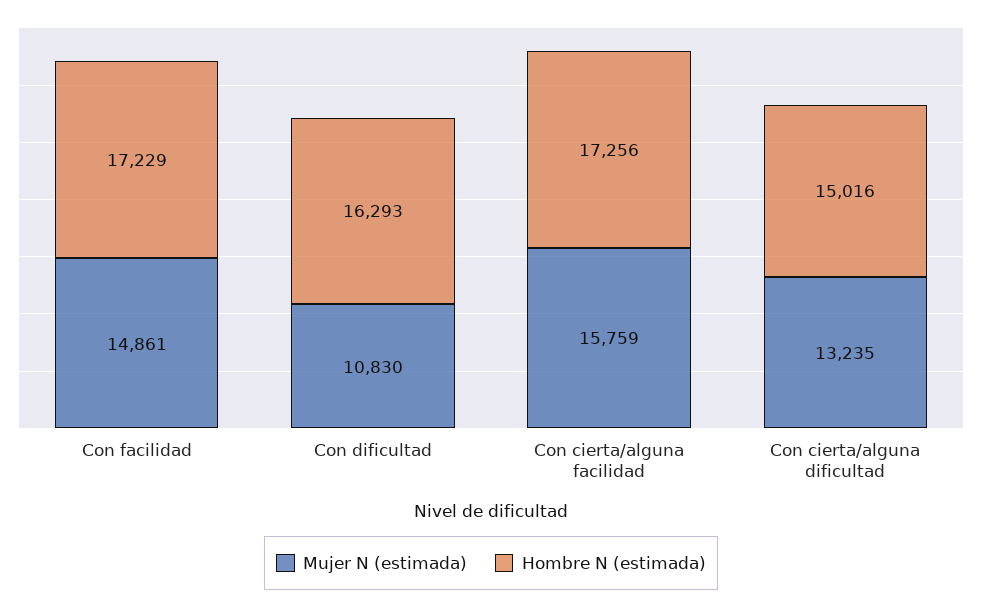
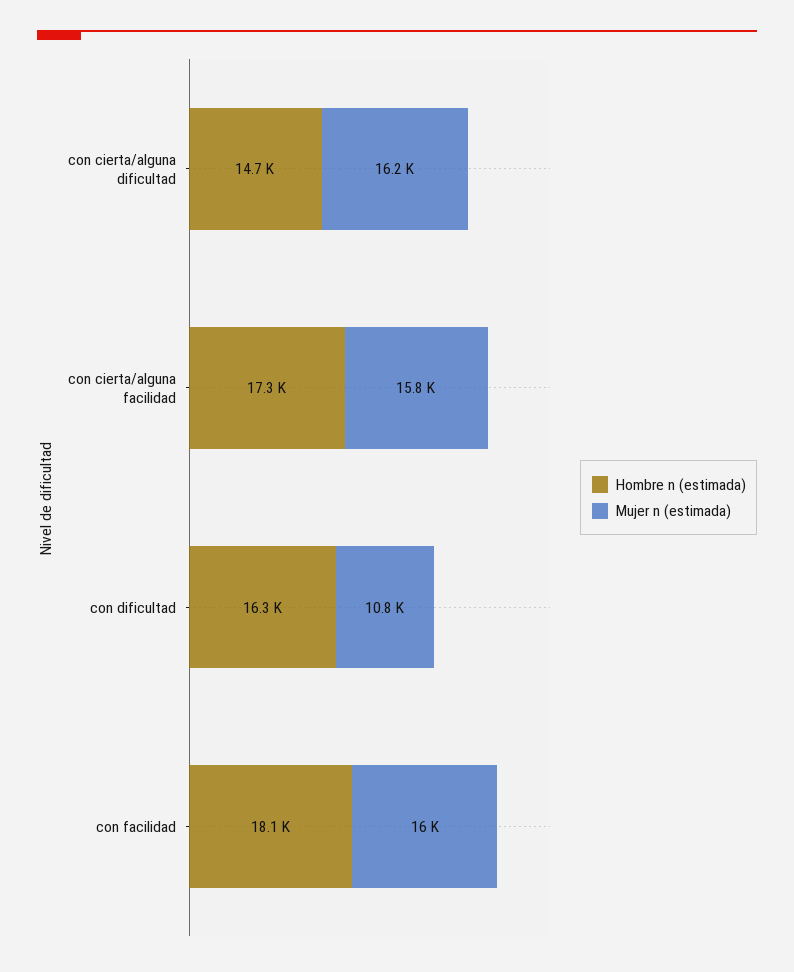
  {
    "Mujer N (estimada)": {
-     "Con facilidad": 14861,
+     "Con facilidad": 16000,
      "Con dificultad": 10830,
      "Con cierta/alguna facilidad": 15759,
-     "Con cierta/alguna dificultad": 13235
+     "Con cierta/alguna dificultad": 16200
    },
    "Hombre N (estimada)": {
-     "Con facilidad": 17229,
+     "Con facilidad": 18100,
      "Con dificultad": 16293,
      "Con cierta/alguna facilidad": 17256,
-     "Con cierta/alguna dificultad": 15016
+     "Con cierta/alguna dificultad": 14700
    }
  }

